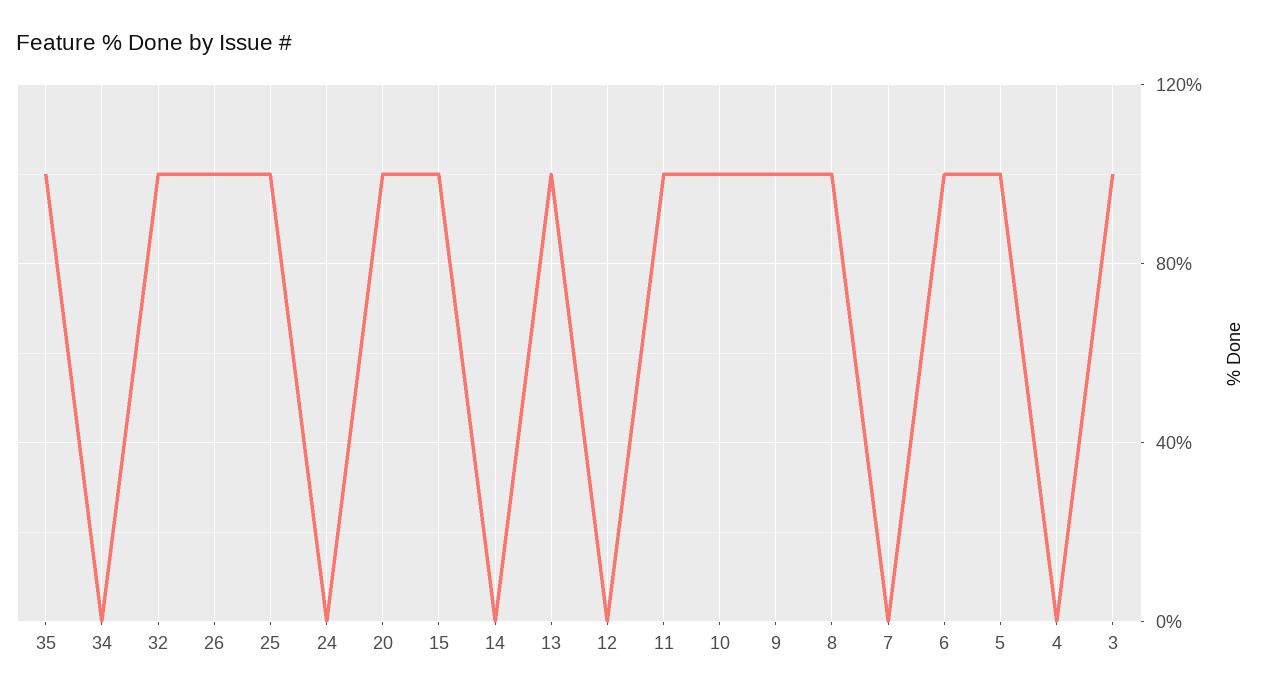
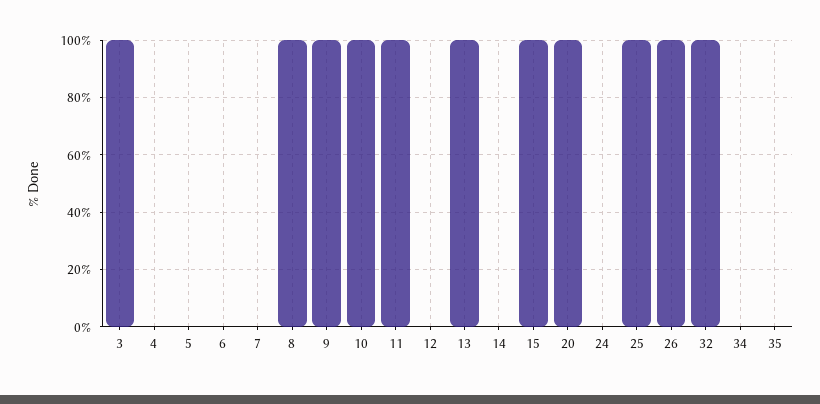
  {
-   "35": 100,
+   "35": 0,
    "34": 0,
    "32": 100,
    "26": 100,
    "25": 100,
    "24": 0,
    "20": 100,
    "15": 100,
    "14": 0,
    "13": 100,
    "12": 0,
    "11": 100,
    "10": 100,
    "9": 100,
    "8": 100,
    "7": 0,
-   "6": 100,
+   "6": 0,
-   "5": 100,
+   "5": 0,
    "4": 0,
    "3": 100
  }

